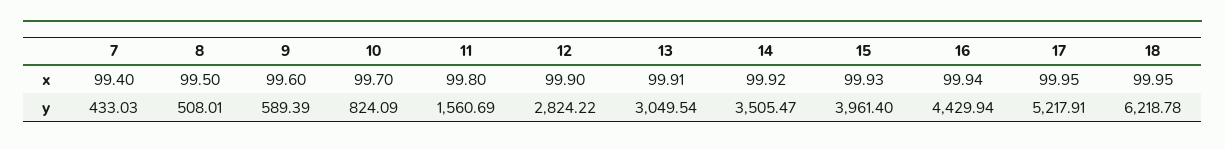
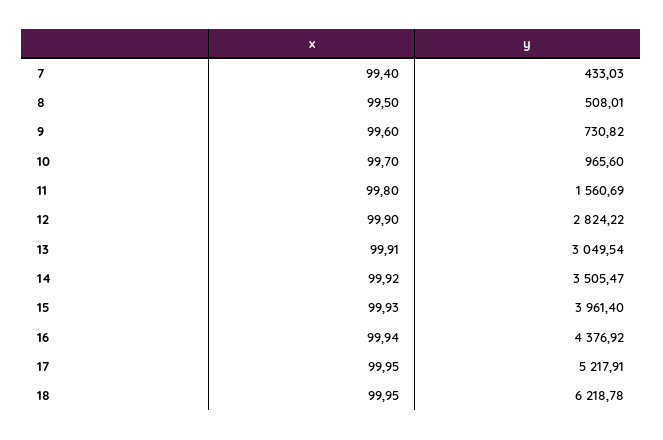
  {
    "7": {
      "x": 99.4,
      "y": 433.03
    },
    "8": {
      "x": 99.5,
      "y": 508.01
    },
    "9": {
      "x": 99.6,
-     "y": 589.39
+     "y": 730.82
    },
    "10": {
      "x": 99.7,
-     "y": 824.09
+     "y": 965.6
    },
    "11": {
      "x": 99.8,
      "y": 1560.69
    },
    "12": {
      "x": 99.9,
      "y": 2824.22
    },
    "13": {
      "x": 99.91,
      "y": 3049.54
    },
    "14": {
      "x": 99.92,
      "y": 3505.47
    },
    "15": {
      "x": 99.93,
      "y": 3961.4
    },
    "16": {
      "x": 99.94,
-     "y": 4429.94
+     "y": 4376.92
    },
    "17": {
      "x": 99.95,
      "y": 5217.91
    },
    "18": {
      "x": 99.95,
      "y": 6218.78
    }
  }

